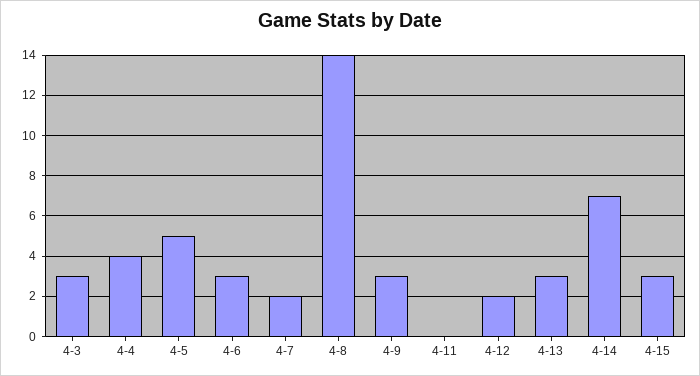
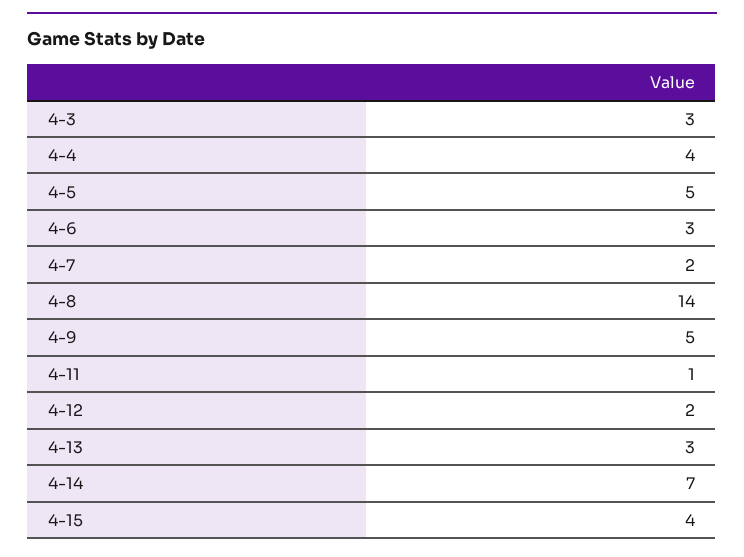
  {
    "4-3": 3,
    "4-4": 4,
    "4-5": 5,
    "4-6": 3,
    "4-7": 2,
    "4-8": 14,
-   "4-9": 3,
+   "4-9": 5,
-   "4-11": 0,
+   "4-11": 1,
    "4-12": 2,
    "4-13": 3,
    "4-14": 7,
-   "4-15": 3
+   "4-15": 4
  }

